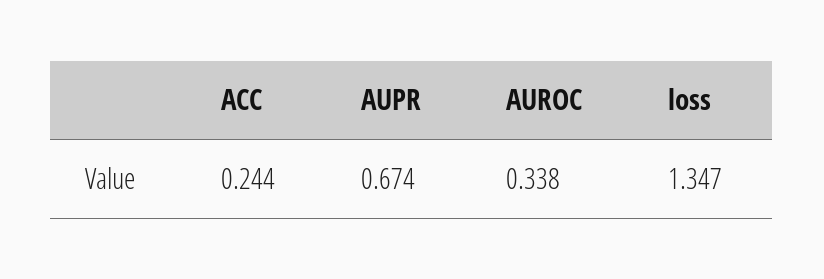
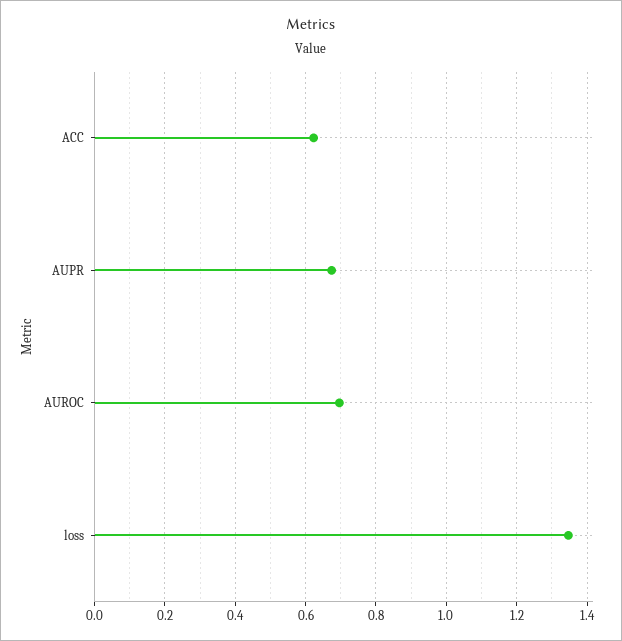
  {
-   "ACC": 0.244,
+   "ACC": 0.62,
    "AUPR": 0.674,
-   "AUROC": 0.338,
+   "AUROC": 0.7,
    "loss": 1.347
  }

